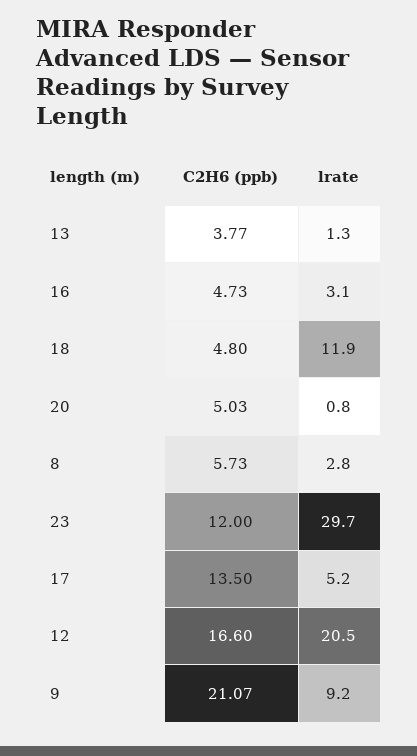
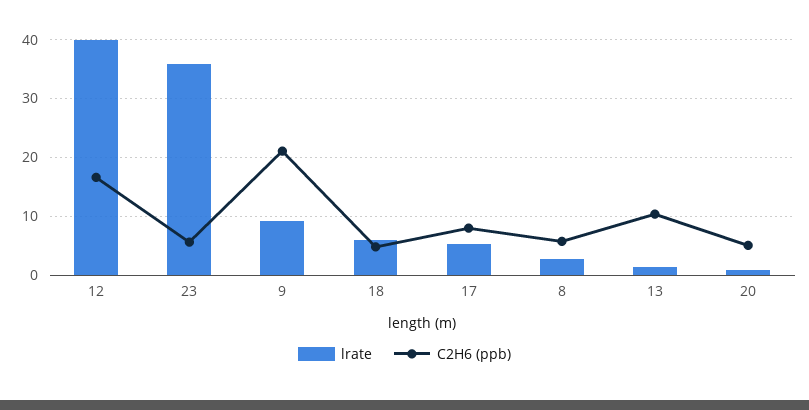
  {
    "C2H6 (ppb)": {
-     "13": 3.77,
+     "13": 10,
-     "16": 4.73,
      "18": 4.8,
      "20": 5.03,
      "8": 5.73,
-     "23": 12,
+     "23": 6,
-     "17": 13.5,
+     "17": 8,
      "12": 16.6,
      "9": 21.07
    },
    "lrate": {
      "13": 1.3,
-     "16": 3.1,
-     "18": 11.9,
+     "18": 6,
      "20": 0.8,
      "8": 2.8,
-     "23": 29.7,
+     "23": 36,
      "17": 5.2,
-     "12": 20.5,
+     "12": 40,
      "9": 9.2
    }
  }

